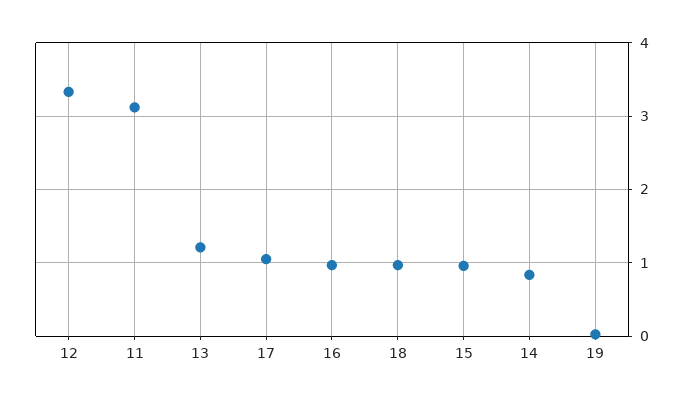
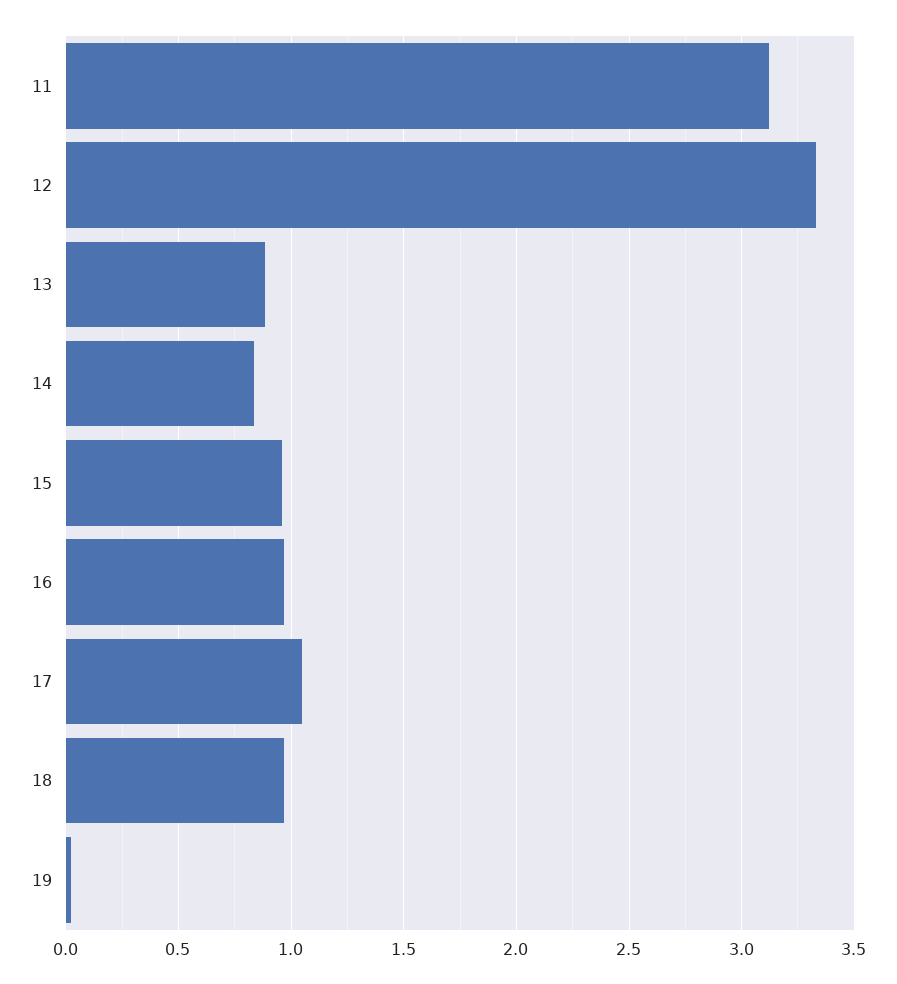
  {
    "12": 3.35,
    "11": 3.1,
-   "13": 1.2,
+   "13": 0.9,
    "17": 1.05,
    "16": 0.95,
    "18": 0.95,
    "15": 0.95,
    "14": 0.85,
    "19": 0
  }

